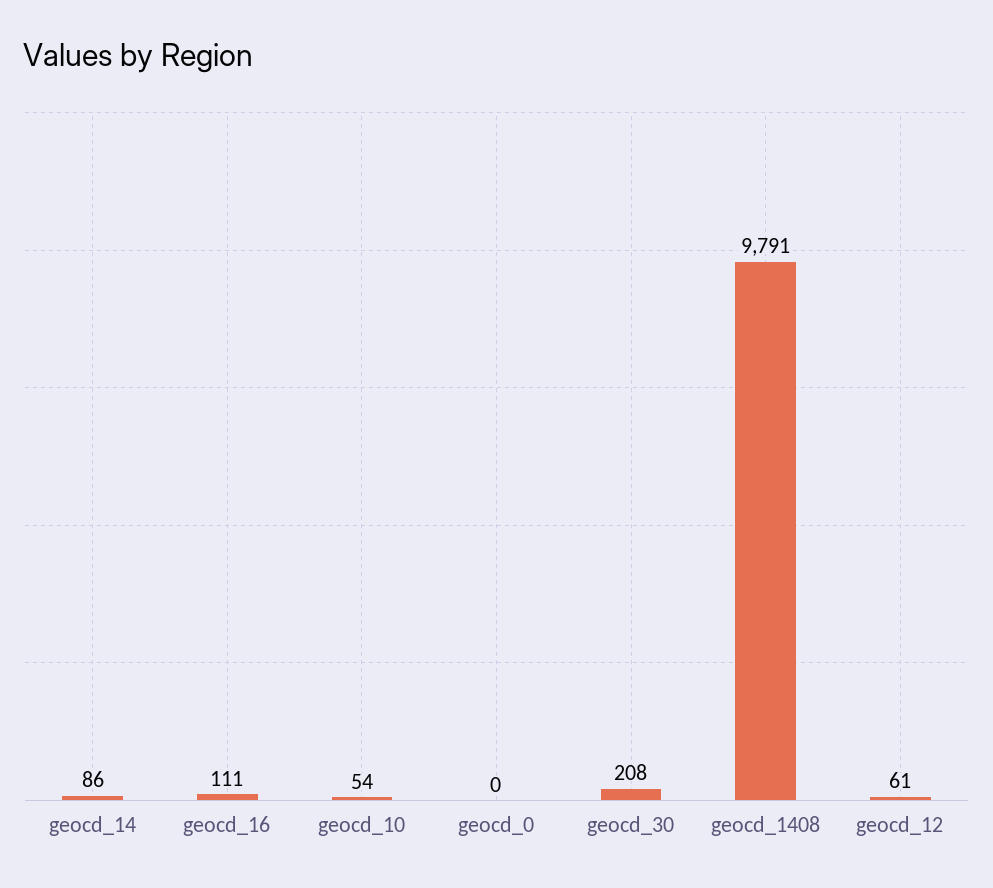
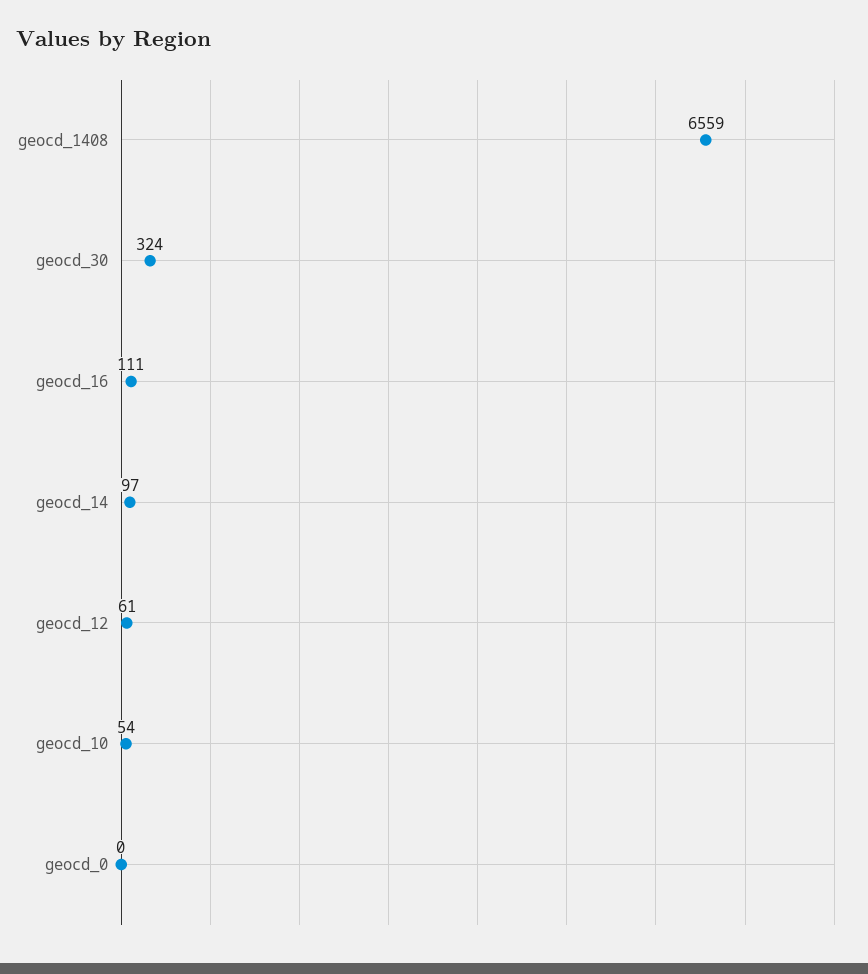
  {
-   "geocd_14": 86,
+   "geocd_14": 97,
    "geocd_16": 111,
    "geocd_10": 54,
    "geocd_0": 0,
-   "geocd_30": 208,
+   "geocd_30": 324,
-   "geocd_1408": 9791,
+   "geocd_1408": 6559,
    "geocd_12": 61
  }

